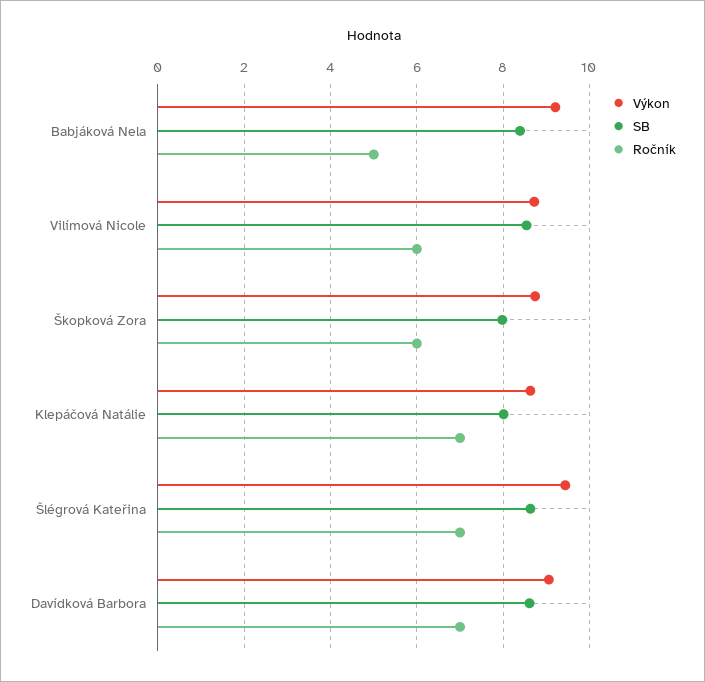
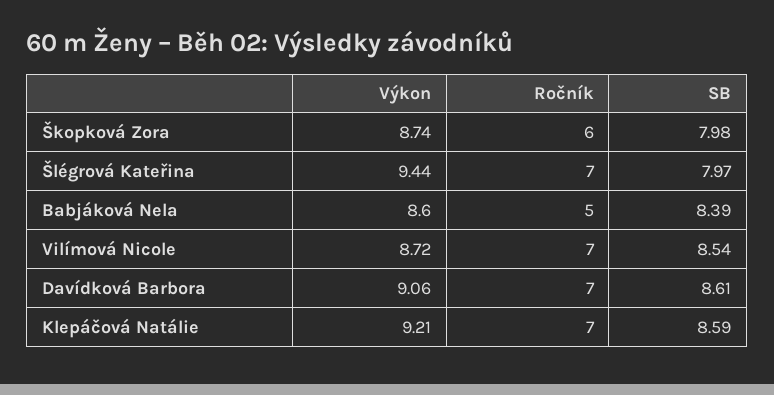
  {
    "Výkon": {
-     "Babjáková Nela": 9.2,
+     "Babjáková Nela": 8.6,
      "Vilímová Nicole": 8.72,
      "Škopková Zora": 8.74,
-     "Klepáčová Natálie": 8.6,
+     "Klepáčová Natálie": 9.21,
      "Šlégrová Kateřina": 9.44,
      "Davídková Barbora": 9.06
    },
    "SB": {
      "Babjáková Nela": 8.39,
      "Vilímová Nicole": 8.54,
      "Škopková Zora": 7.98,
-     "Klepáčová Natálie": 8,
+     "Klepáčová Natálie": 8.59,
-     "Šlégrová Kateřina": 8.6,
+     "Šlégrová Kateřina": 7.97,
      "Davídková Barbora": 8.61
    },
    "Ročník": {
      "Babjáková Nela": 5,
-     "Vilímová Nicole": 6,
+     "Vilímová Nicole": 7,
      "Škopková Zora": 6,
      "Klepáčová Natálie": 7,
      "Šlégrová Kateřina": 7,
      "Davídková Barbora": 7
    }
  }

